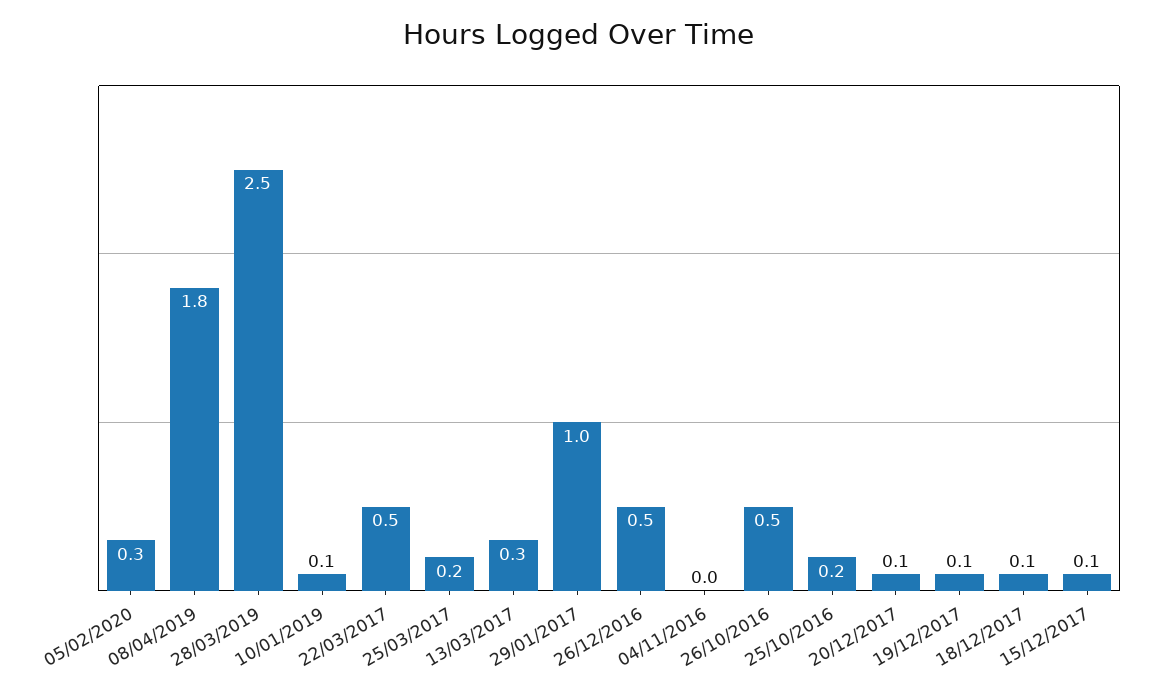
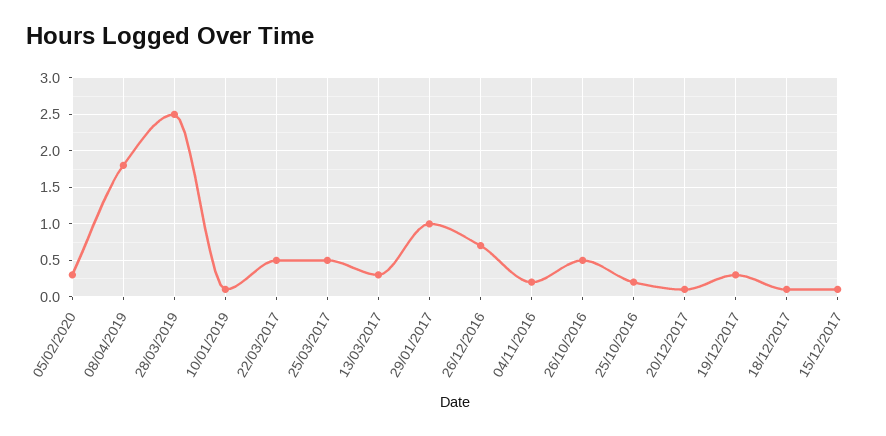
  {
    "05/02/2020": 0.3,
    "08/04/2019": 1.8,
    "28/03/2019": 2.5,
    "10/01/2019": 0.1,
    "22/03/2017": 0.5,
-   "25/03/2017": 0.2,
+   "25/03/2017": 0.5,
    "13/03/2017": 0.3,
    "29/01/2017": 1,
-   "26/12/2016": 0.5,
+   "26/12/2016": 0.7,
-   "04/11/2016": 0,
+   "04/11/2016": 0.2,
    "26/10/2016": 0.5,
    "25/10/2016": 0.2,
    "20/12/2017": 0.1,
-   "19/12/2017": 0.1,
+   "19/12/2017": 0.3,
    "18/12/2017": 0.1,
    "15/12/2017": 0.1
  }

